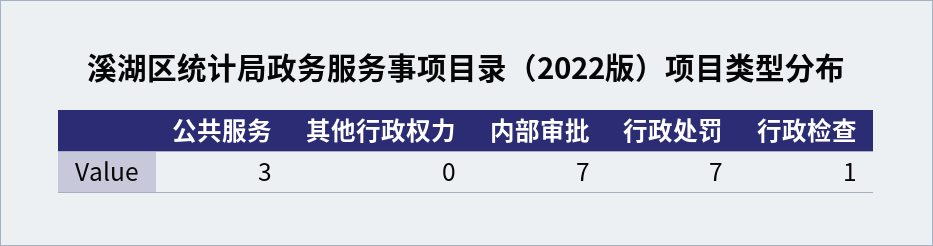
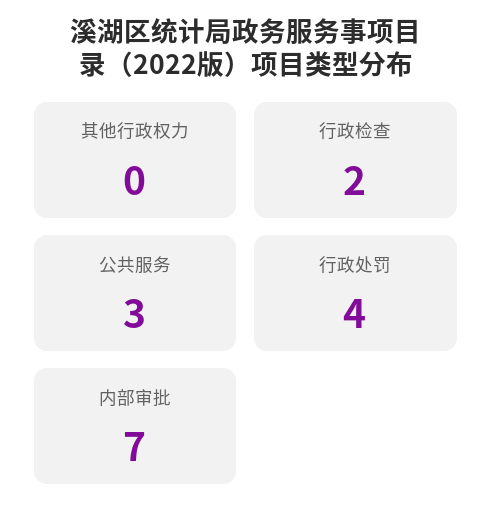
  {
    "公共服务": 3,
    "其他行政权力": 0,
    "内部审批": 7,
-   "行政处罚": 7,
+   "行政处罚": 4,
-   "行政检查": 1
+   "行政检查": 2
  }

